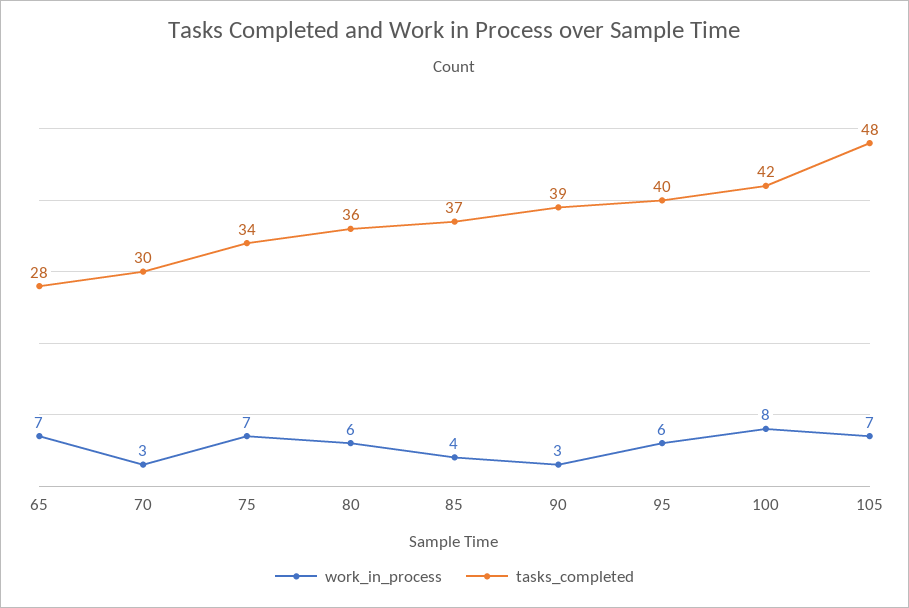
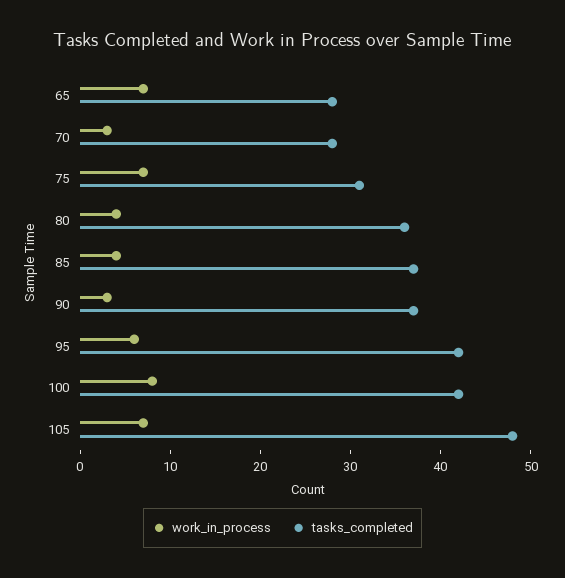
  {
    "work_in_process": {
      "65": 7,
      "70": 3,
      "75": 7,
-     "80": 6,
+     "80": 4,
      "85": 4,
      "90": 3,
      "95": 6,
      "100": 8,
      "105": 7
    },
    "tasks_completed": {
      "65": 28,
-     "70": 30,
+     "70": 28,
-     "75": 34,
+     "75": 31,
      "80": 36,
      "85": 37,
-     "90": 39,
+     "90": 37,
-     "95": 40,
+     "95": 42,
      "100": 42,
      "105": 48
    }
  }

